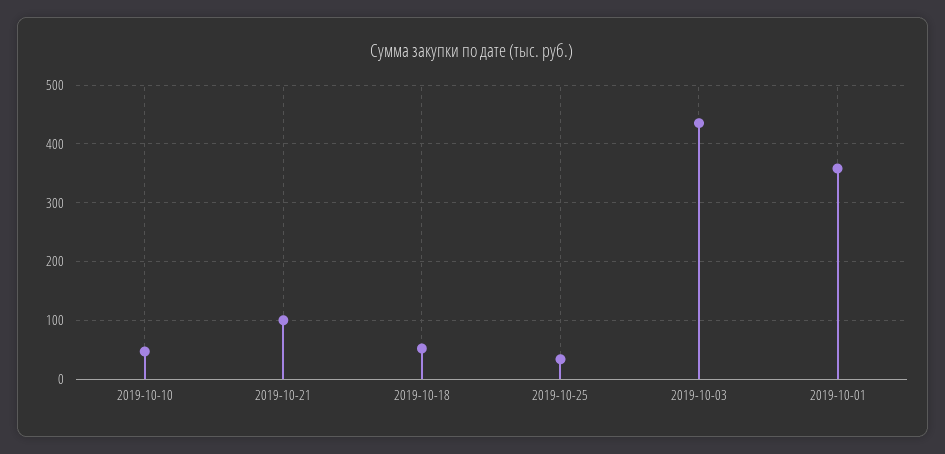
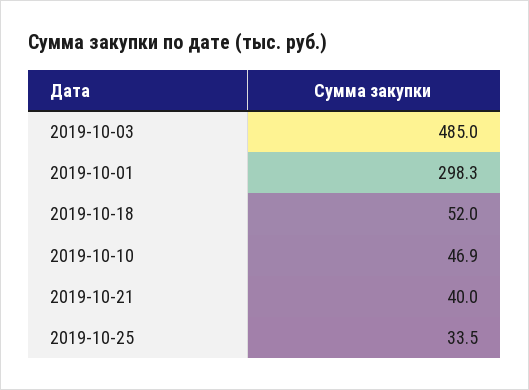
  {
    "2019-10-10": 46.9,
-   "2019-10-21": 100,
+   "2019-10-21": 40,
    "2019-10-18": 52,
    "2019-10-25": 33.5,
-   "2019-10-03": 440,
+   "2019-10-03": 485,
-   "2019-10-01": 360
+   "2019-10-01": 298.3
  }

